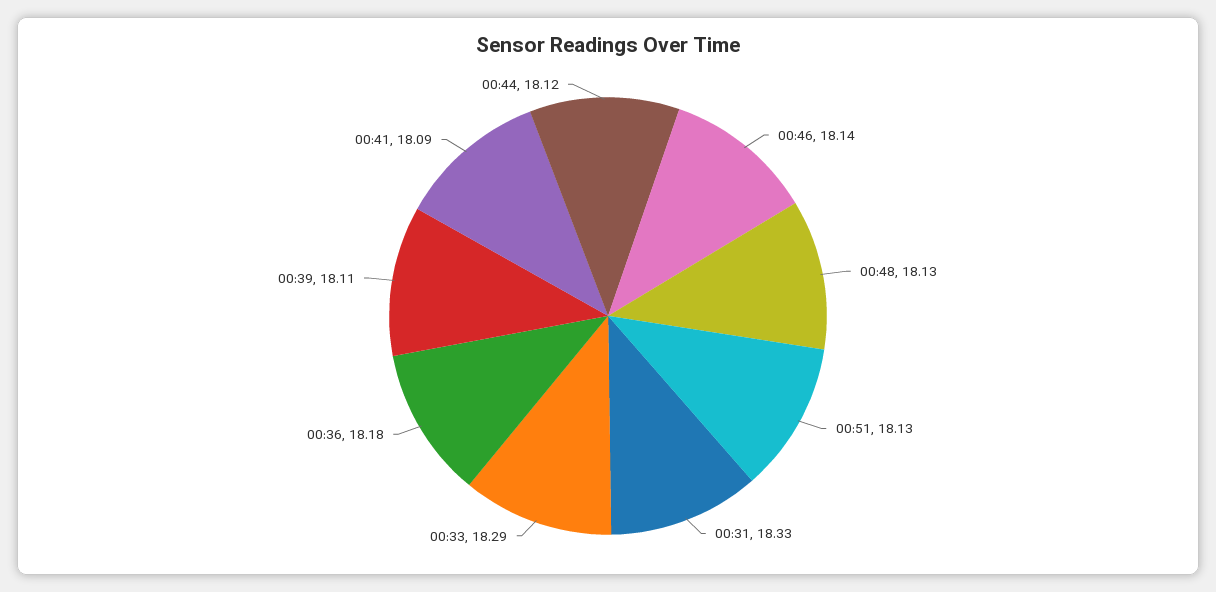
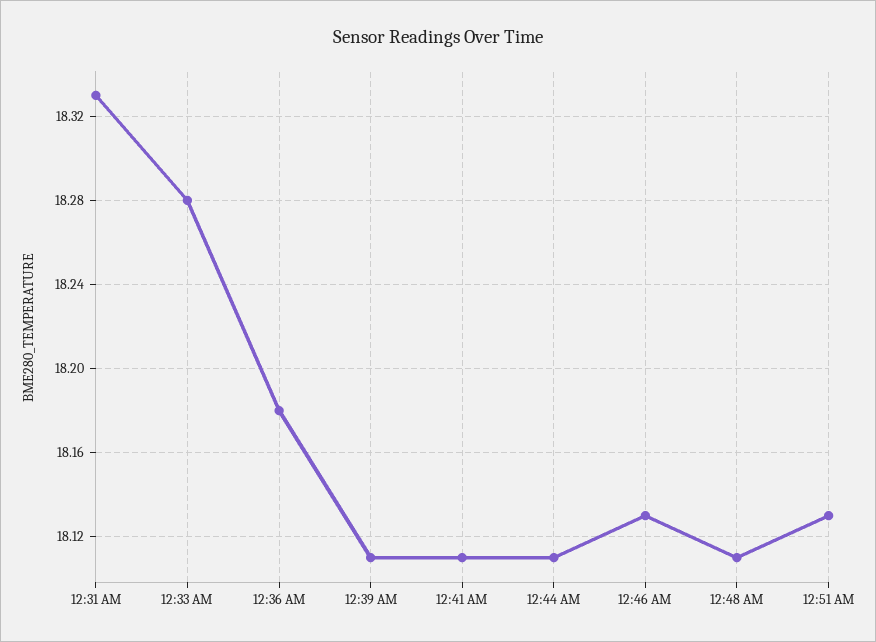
  {
-   "00:46": 18.14,
+   "00:46": 18.13,
-   "00:48": 18.13,
+   "00:48": 18.11,
    "00:51": 18.13,
    "00:31": 18.33,
-   "00:33": 18.29,
+   "00:33": 18.28,
    "00:36": 18.18,
    "00:39": 18.11,
-   "00:41": 18.09,
+   "00:41": 18.11,
-   "00:44": 18.12
+   "00:44": 18.11
  }

